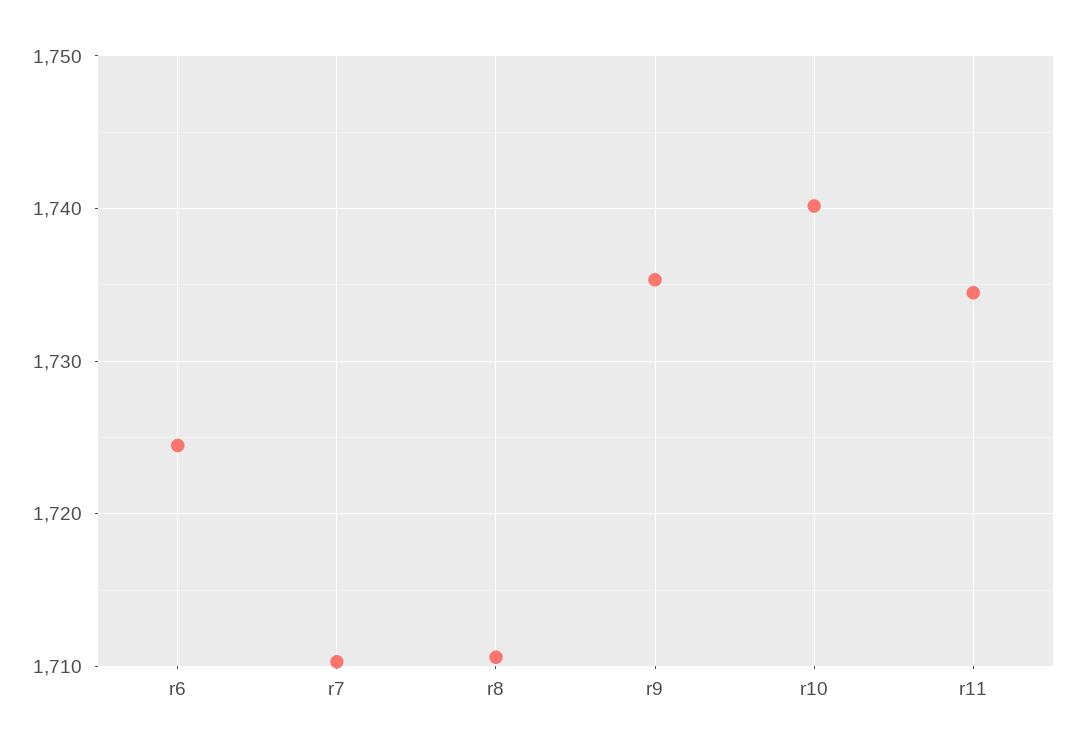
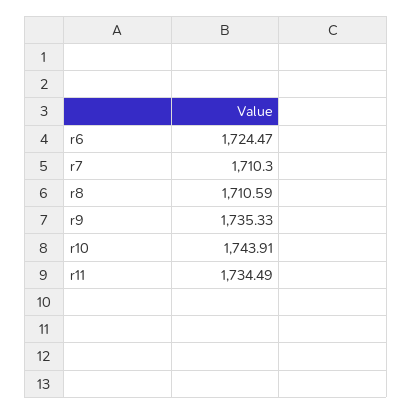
  {
    "r6": 1724.47,
    "r7": 1710.3,
    "r8": 1710.59,
    "r9": 1735.33,
-   "r10": 1740,
+   "r10": 1743.91,
    "r11": 1734.49
  }

